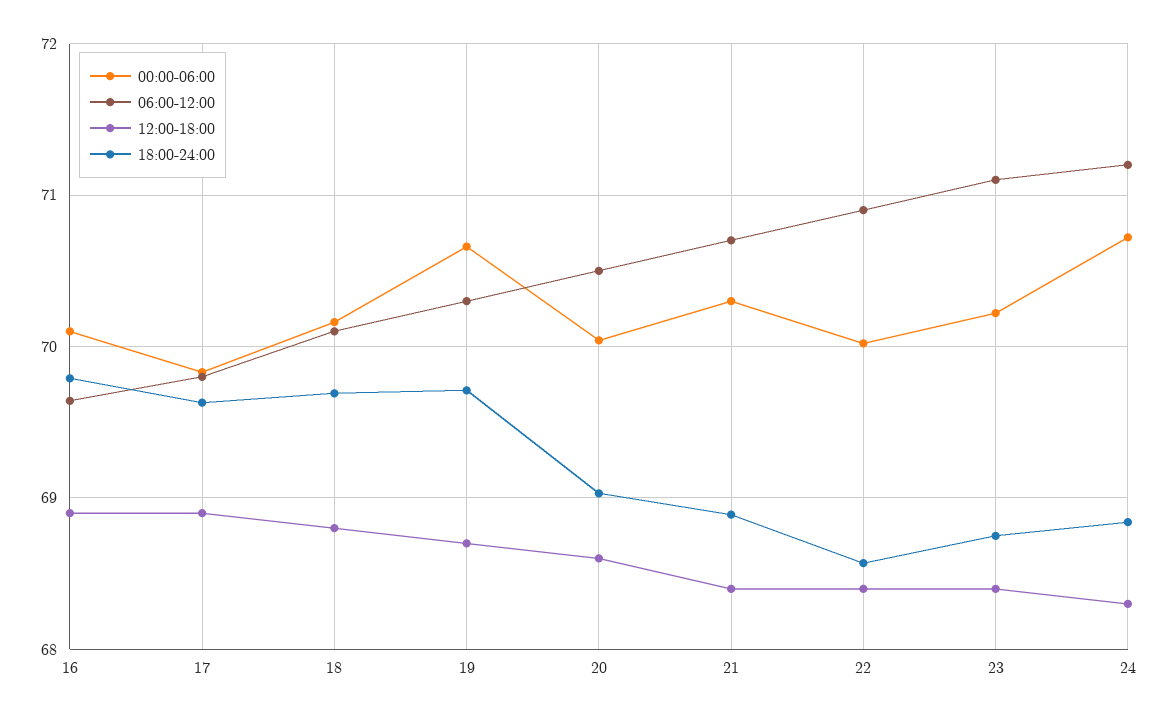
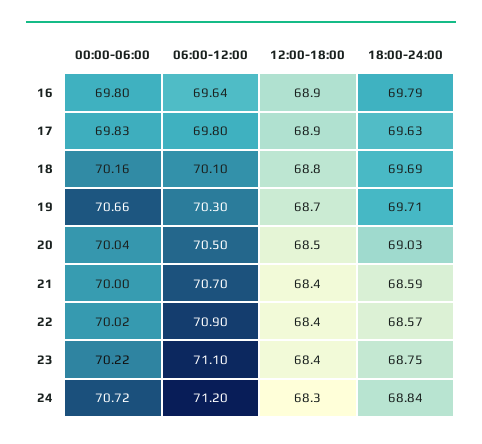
  {
    "00:00-06:00": {
-     "16": 70.1,
+     "16": 69.8,
      "17": 69.83,
      "18": 70.16,
      "19": 70.66,
      "20": 70.04,
-     "21": 70.3,
+     "21": 70,
      "22": 70.02,
      "23": 70.22,
      "24": 70.72
    },
    "06:00-12:00": {
      "16": 69.64,
      "17": 69.8,
      "18": 70.1,
      "19": 70.3,
      "20": 70.5,
      "21": 70.7,
      "22": 70.9,
      "23": 71.1,
      "24": 71.2
    },
    "12:00-18:00": {
      "16": 68.9,
      "17": 68.9,
      "18": 68.8,
      "19": 68.7,
-     "20": 68.6,
+     "20": 68.5,
      "21": 68.4,
      "22": 68.4,
      "23": 68.4,
      "24": 68.3
    },
    "18:00-24:00": {
      "16": 69.79,
      "17": 69.63,
      "18": 69.69,
      "19": 69.71,
      "20": 69.03,
-     "21": 68.9,
+     "21": 68.59,
      "22": 68.57,
      "23": 68.75,
      "24": 68.84
    }
  }

